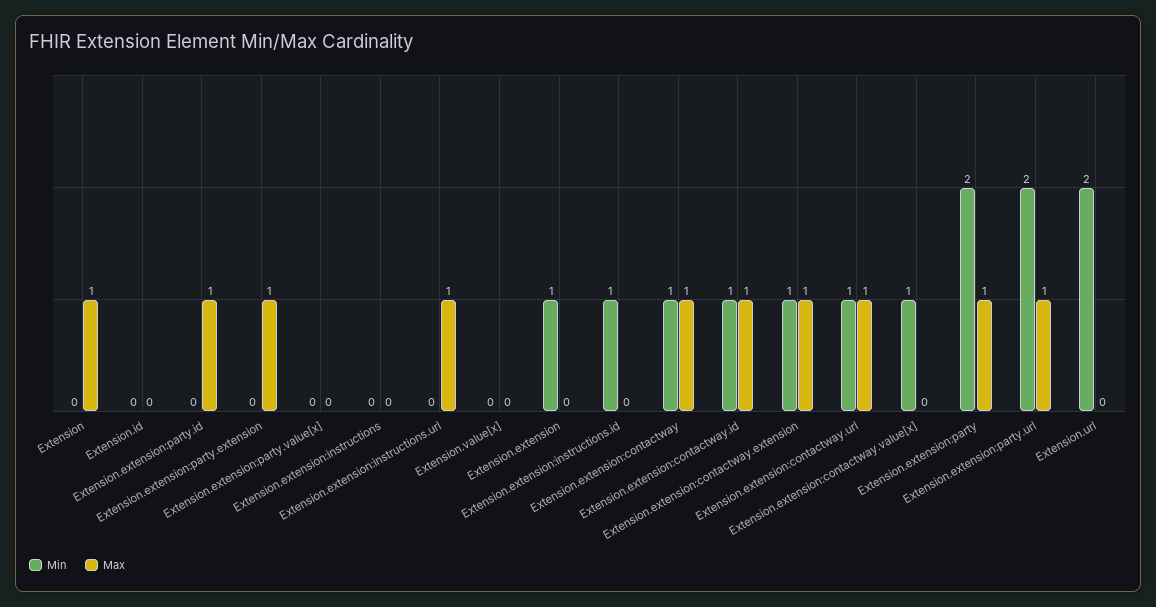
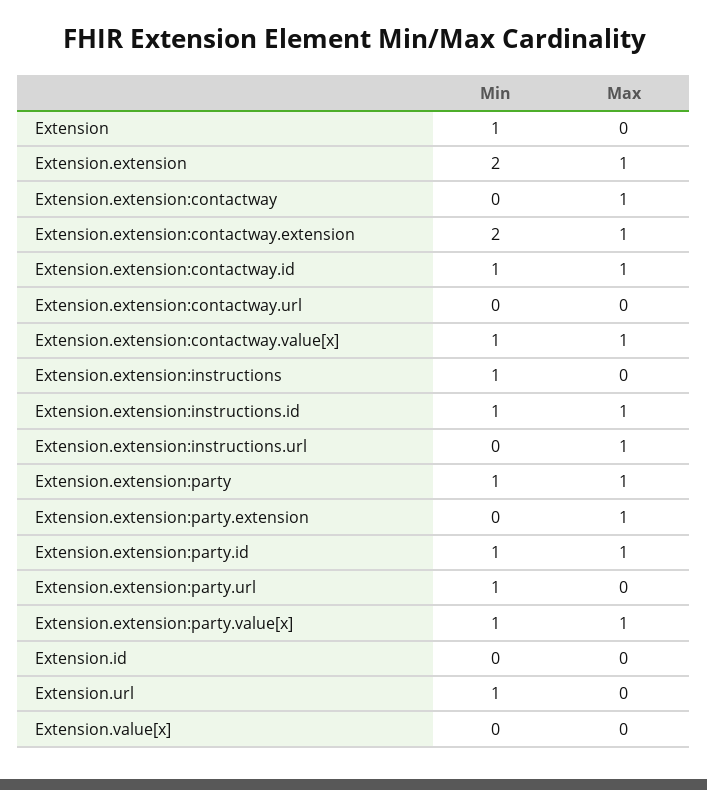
  {
    "Min": {
-     "Extension": 0,
+     "Extension": 1,
      "Extension.id": 0,
-     "Extension.extension:party.id": 0,
+     "Extension.extension:party.id": 1,
      "Extension.extension:party.extension": 0,
-     "Extension.extension:party.value[x]": 0,
+     "Extension.extension:party.value[x]": 1,
-     "Extension.extension:instructions": 0,
+     "Extension.extension:instructions": 1,
      "Extension.extension:instructions.url": 0,
      "Extension.value[x]": 0,
-     "Extension.extension": 1,
+     "Extension.extension": 2,
      "Extension.extension:instructions.id": 1,
-     "Extension.extension:contactway": 1,
+     "Extension.extension:contactway": 0,
      "Extension.extension:contactway.id": 1,
-     "Extension.extension:contactway.extension": 1,
+     "Extension.extension:contactway.extension": 2,
-     "Extension.extension:contactway.url": 1,
+     "Extension.extension:contactway.url": 0,
      "Extension.extension:contactway.value[x]": 1,
-     "Extension.extension:party": 2,
+     "Extension.extension:party": 1,
-     "Extension.extension:party.url": 2,
+     "Extension.extension:party.url": 1,
-     "Extension.url": 2
+     "Extension.url": 1
    },
    "Max": {
-     "Extension": 1,
+     "Extension": 0,
      "Extension.id": 0,
      "Extension.extension:party.id": 1,
      "Extension.extension:party.extension": 1,
-     "Extension.extension:party.value[x]": 0,
+     "Extension.extension:party.value[x]": 1,
      "Extension.extension:instructions": 0,
      "Extension.extension:instructions.url": 1,
      "Extension.value[x]": 0,
-     "Extension.extension": 0,
+     "Extension.extension": 1,
-     "Extension.extension:instructions.id": 0,
+     "Extension.extension:instructions.id": 1,
      "Extension.extension:contactway": 1,
      "Extension.extension:contactway.id": 1,
      "Extension.extension:contactway.extension": 1,
-     "Extension.extension:contactway.url": 1,
+     "Extension.extension:contactway.url": 0,
-     "Extension.extension:contactway.value[x]": 0,
+     "Extension.extension:contactway.value[x]": 1,
      "Extension.extension:party": 1,
-     "Extension.extension:party.url": 1,
+     "Extension.extension:party.url": 0,
      "Extension.url": 0
    }
  }

